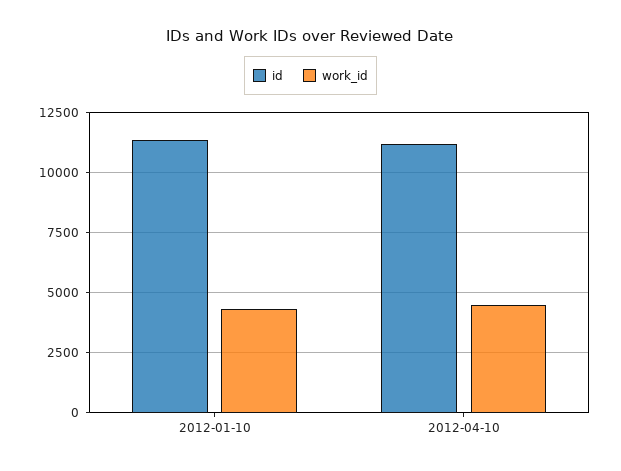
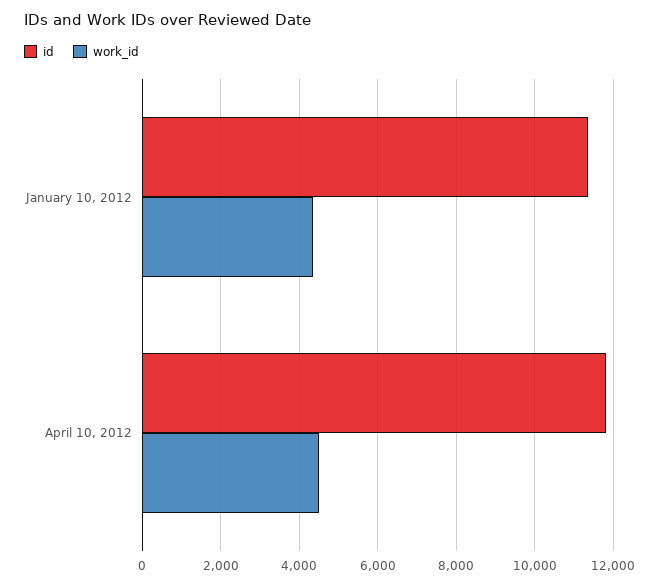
  {
    "id": {
      "2012-01-10": 11400,
-     "2012-04-10": 11250
+     "2012-04-10": 11800
    },
    "work_id": {
      "2012-01-10": 4400,
      "2012-04-10": 4400
    }
  }

